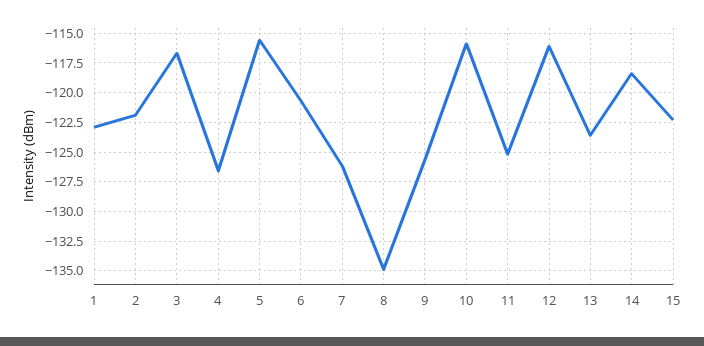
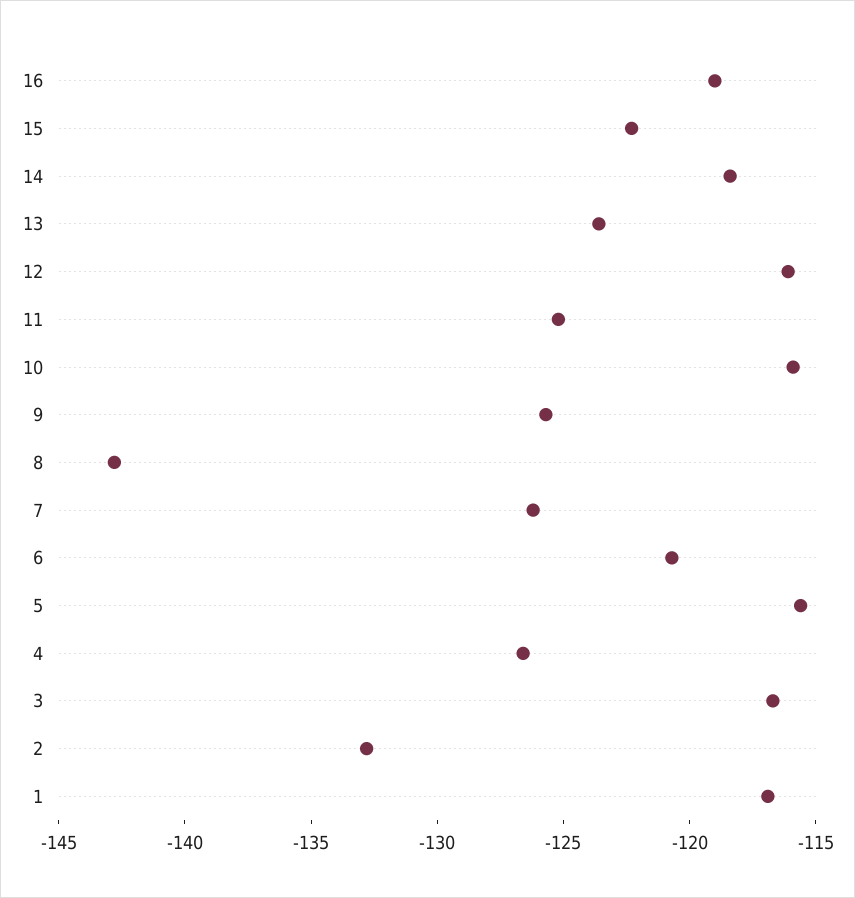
  {
-   "1": -122.5,
+   "1": -117,
-   "2": -122.5,
+   "2": -133,
    "3": -117,
    "4": -127,
    "5": -116,
    "6": -121,
    "7": -126,
-   "8": -135,
+   "8": -143,
    "9": -126,
    "10": -116,
    "11": -125,
    "12": -116,
    "13": -124,
    "14": -118,
-   "15": -122
+   "15": -122,
+   "16": -119
  }

